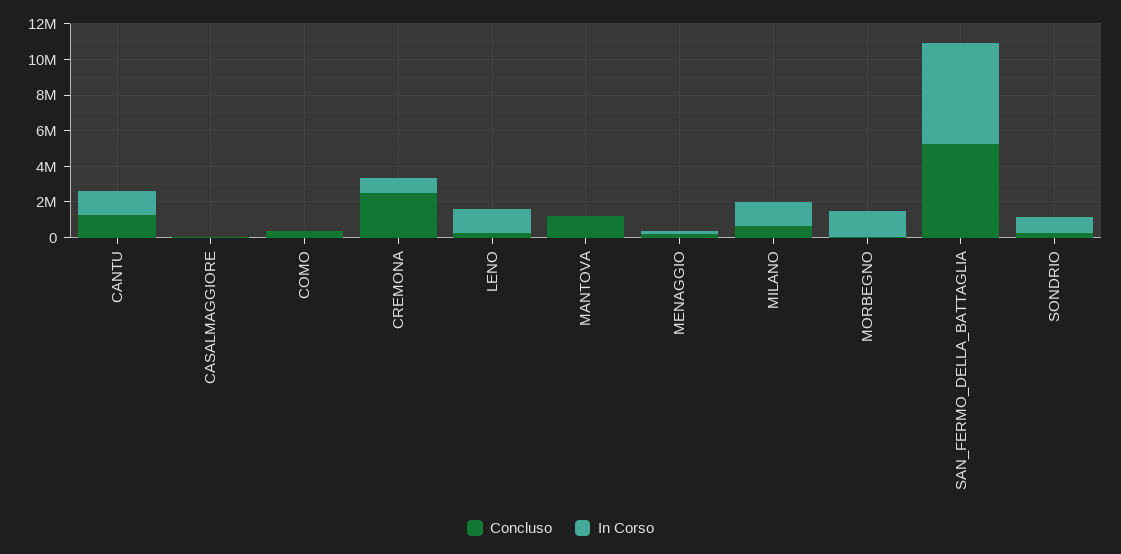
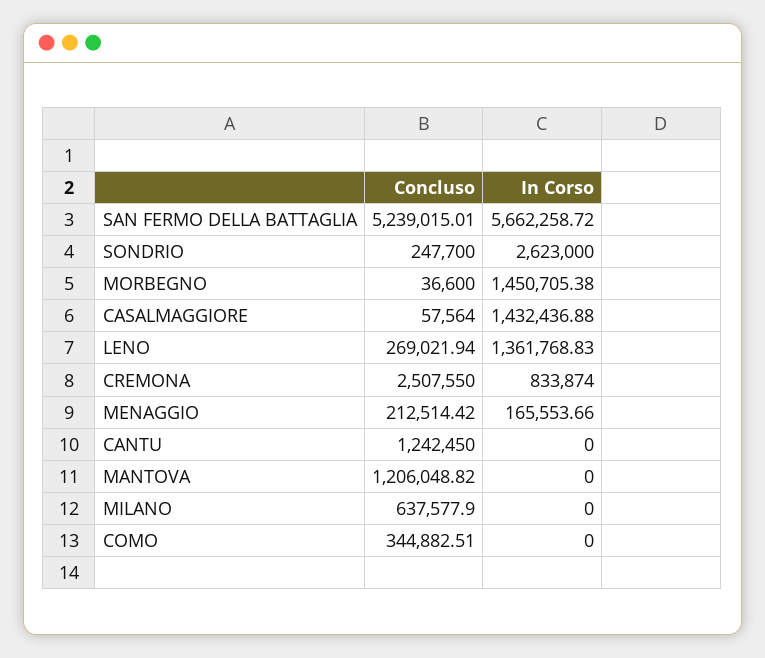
  {
    "Concluso": {
      "CANTU": 1242450,
      "CASALMAGGIORE": 57564,
      "COMO": 344882.51,
      "CREMONA": 2507550,
      "LENO": 269021.94,
      "MANTOVA": 1206048.82,
      "MENAGGIO": 212514.42,
      "MILANO": 637577.9,
      "MORBEGNO": 36600,
      "SAN_FERMO_DELLA_BATTAGLIA": 5239015.01,
      "SONDRIO": 247700
    },
    "In Corso": {
-     "CANTU": 1500000,
+     "CANTU": 0,
-     "CASALMAGGIORE": 0,
+     "CASALMAGGIORE": 1432436.88,
      "COMO": 0,
      "CREMONA": 833874,
      "LENO": 1361768.83,
      "MANTOVA": 0,
      "MENAGGIO": 165553.66,
-     "MILANO": 1500000,
+     "MILANO": 0,
      "MORBEGNO": 1450705.38,
      "SAN_FERMO_DELLA_BATTAGLIA": 5662258.72,
-     "SONDRIO": 1000000
+     "SONDRIO": 2623000
    }
  }

